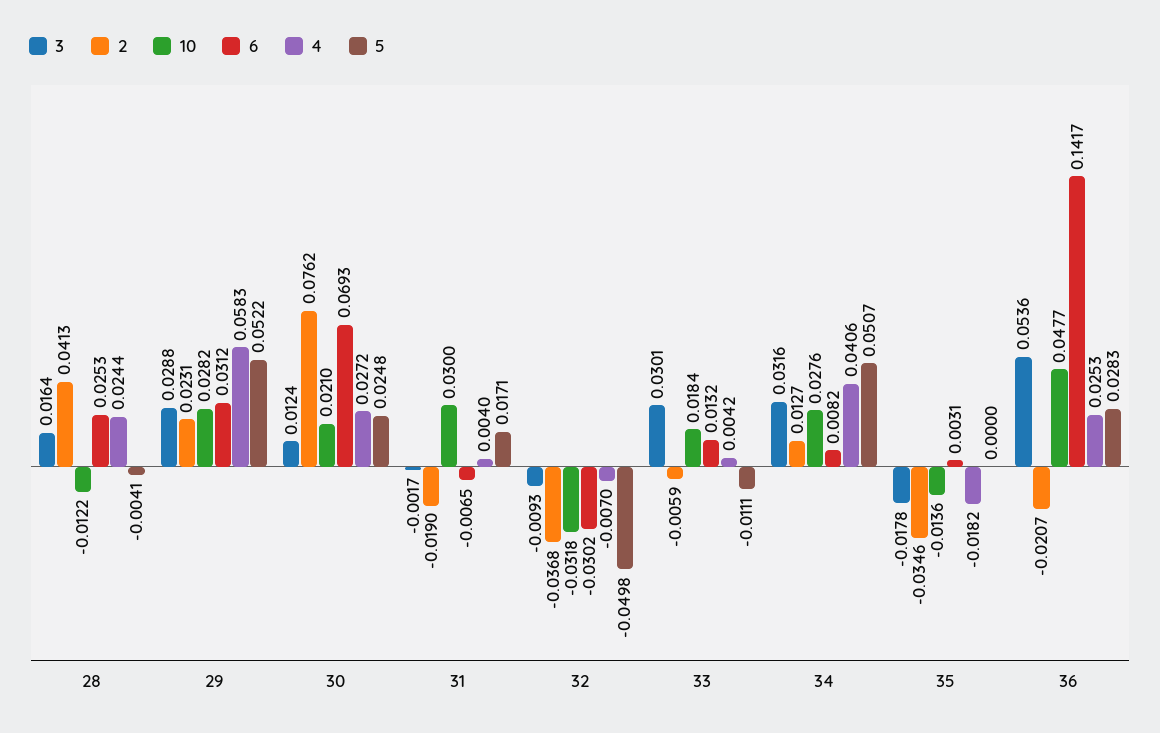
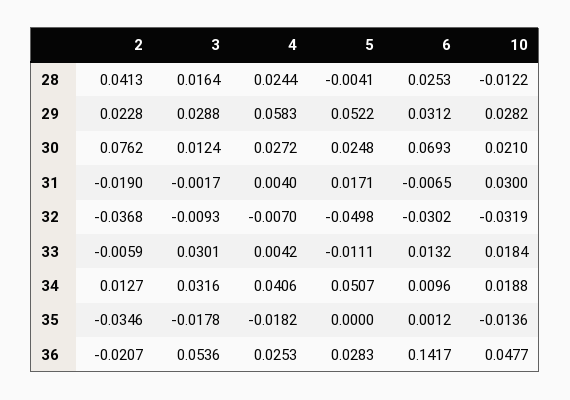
  {
    "3": {
      "28": 0.0164,
      "29": 0.0288,
      "30": 0.0124,
      "31": -0.0017,
      "32": -0.0093,
      "33": 0.0301,
      "34": 0.0316,
      "35": -0.0178,
      "36": 0.0536
    },
    "2": {
      "28": 0.0413,
-     "29": 0.0231,
+     "29": 0.0228,
      "30": 0.0762,
      "31": -0.019,
      "32": -0.0368,
      "33": -0.0059,
      "34": 0.0127,
      "35": -0.0346,
      "36": -0.0207
    },
    "10": {
      "28": -0.0122,
      "29": 0.0282,
      "30": 0.021,
      "31": 0.03,
-     "32": -0.0318,
+     "32": -0.0319,
      "33": 0.0184,
-     "34": 0.0276,
+     "34": 0.0188,
      "35": -0.0136,
      "36": 0.0477
    },
    "6": {
      "28": 0.0253,
      "29": 0.0312,
      "30": 0.0693,
      "31": -0.0065,
      "32": -0.0302,
      "33": 0.0132,
-     "34": 0.0082,
+     "34": 0.0096,
-     "35": 0.0031,
+     "35": 0.0012,
      "36": 0.1417
    },
    "4": {
      "28": 0.0244,
      "29": 0.0583,
      "30": 0.0272,
      "31": 0.004,
      "32": -0.007,
      "33": 0.0042,
      "34": 0.0406,
      "35": -0.0182,
      "36": 0.0253
    },
    "5": {
      "28": -0.0041,
      "29": 0.0522,
      "30": 0.0248,
      "31": 0.0171,
      "32": -0.0498,
      "33": -0.0111,
      "34": 0.0507,
      "35": 0,
      "36": 0.0283
    }
  }

